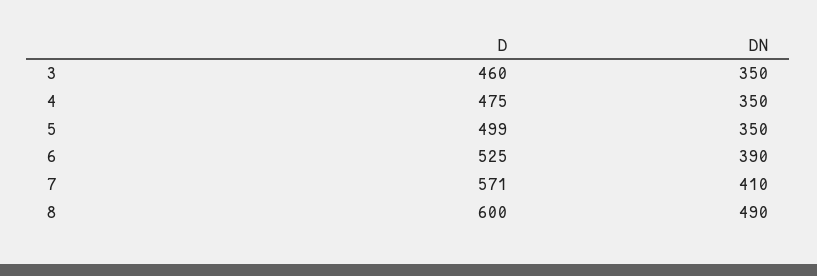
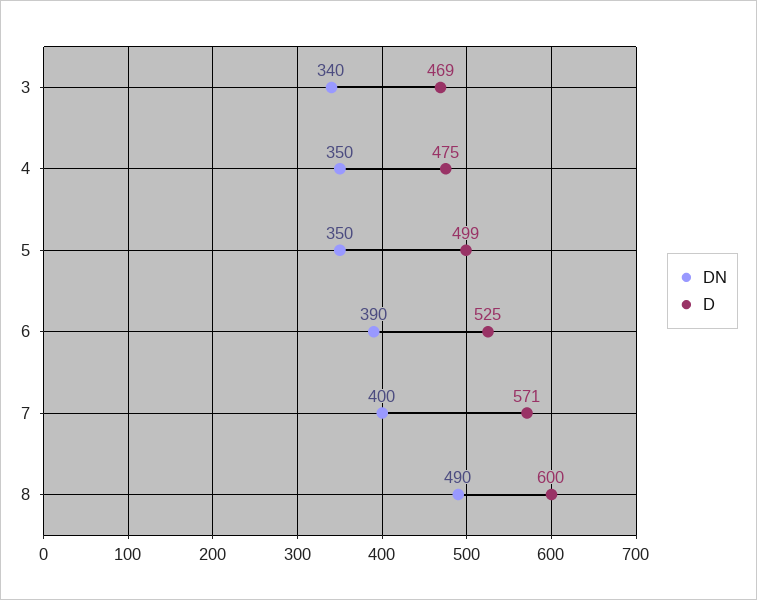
  {
    "D": {
-     "3": 460,
+     "3": 469,
      "4": 475,
      "5": 499,
      "6": 525,
      "7": 571,
      "8": 600
    },
    "DN": {
-     "3": 350,
+     "3": 340,
      "4": 350,
      "5": 350,
      "6": 390,
-     "7": 410,
+     "7": 400,
      "8": 490
    }
  }

